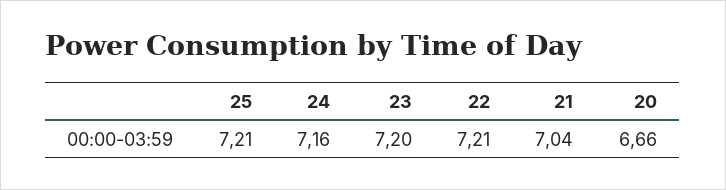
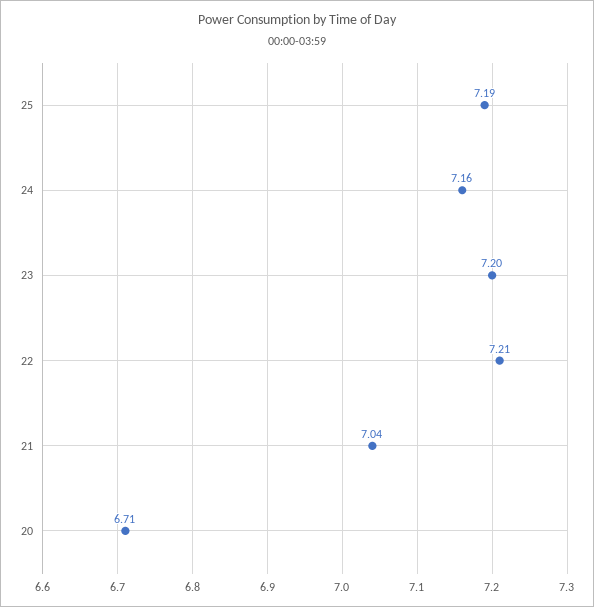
  {
-   "25": 7.21,
+   "25": 7.19,
    "24": 7.16,
    "23": 7.2,
    "22": 7.21,
    "21": 7.04,
-   "20": 6.66
+   "20": 6.71
  }

